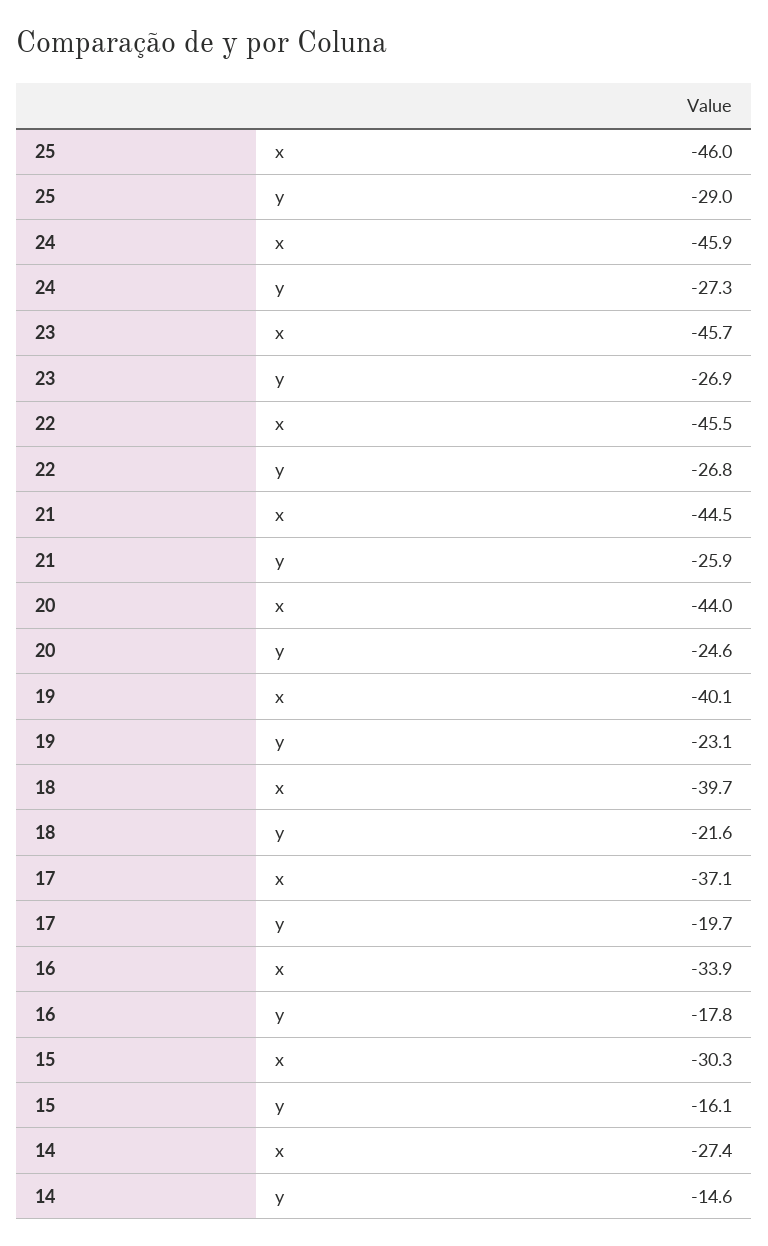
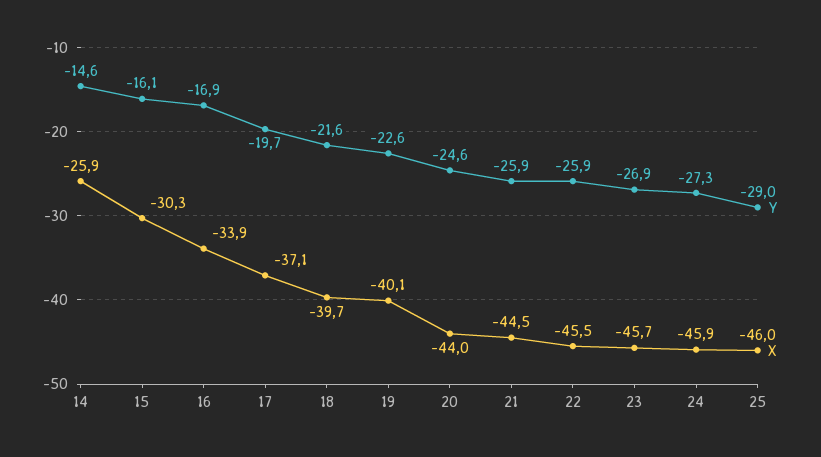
  {
    "x": {
      "25": -46,
      "24": -45.9,
      "23": -45.7,
      "22": -45.5,
      "21": -44.5,
      "20": -44,
      "19": -40.1,
      "18": -39.7,
      "17": -37.1,
      "16": -33.9,
      "15": -30.3,
-     "14": -27.4
+     "14": -25.9
    },
    "y": {
      "25": -29,
      "24": -27.3,
      "23": -26.9,
-     "22": -26.8,
+     "22": -25.9,
      "21": -25.9,
      "20": -24.6,
-     "19": -23.1,
+     "19": -22.6,
      "18": -21.6,
      "17": -19.7,
-     "16": -17.8,
+     "16": -16.9,
      "15": -16.1,
      "14": -14.6
    }
  }

